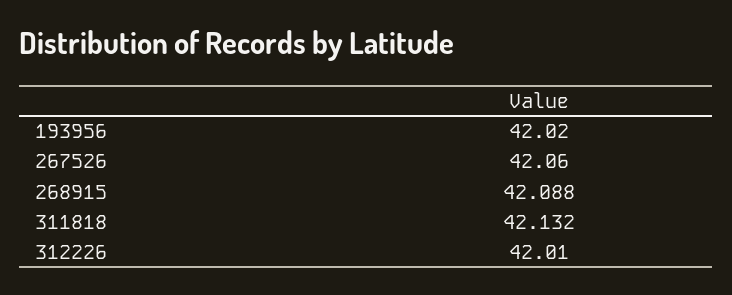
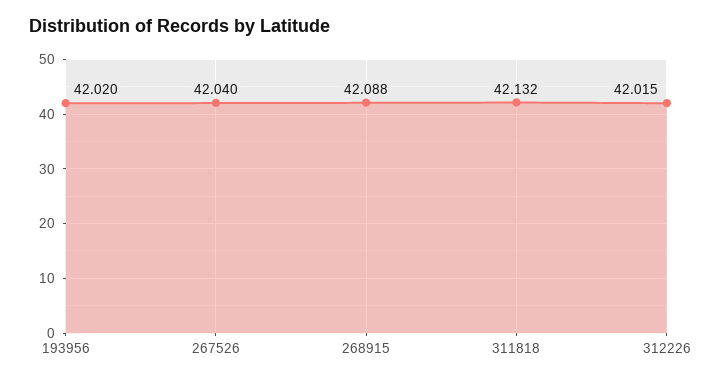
  {
    "193956": 42.02,
-   "267526": 42.06,
+   "267526": 42.04,
    "268915": 42.088,
    "311818": 42.132,
-   "312226": 42.01
+   "312226": 42.015
  }

